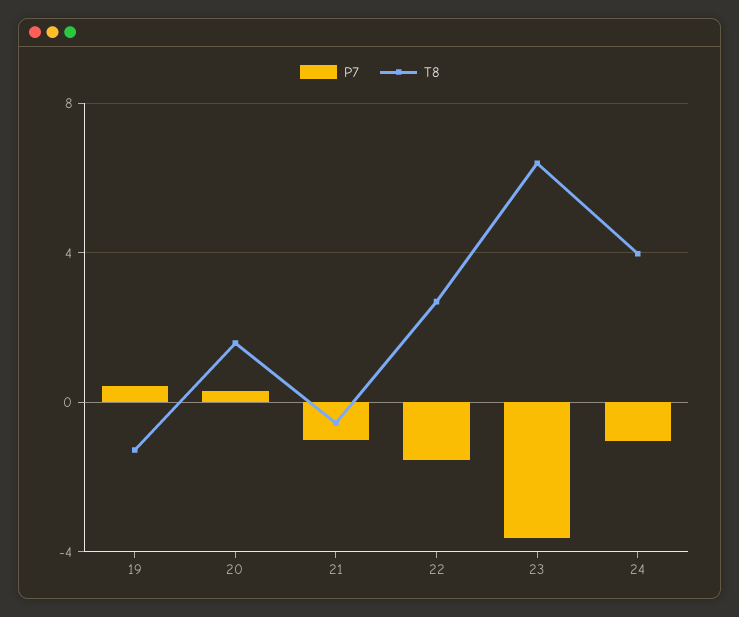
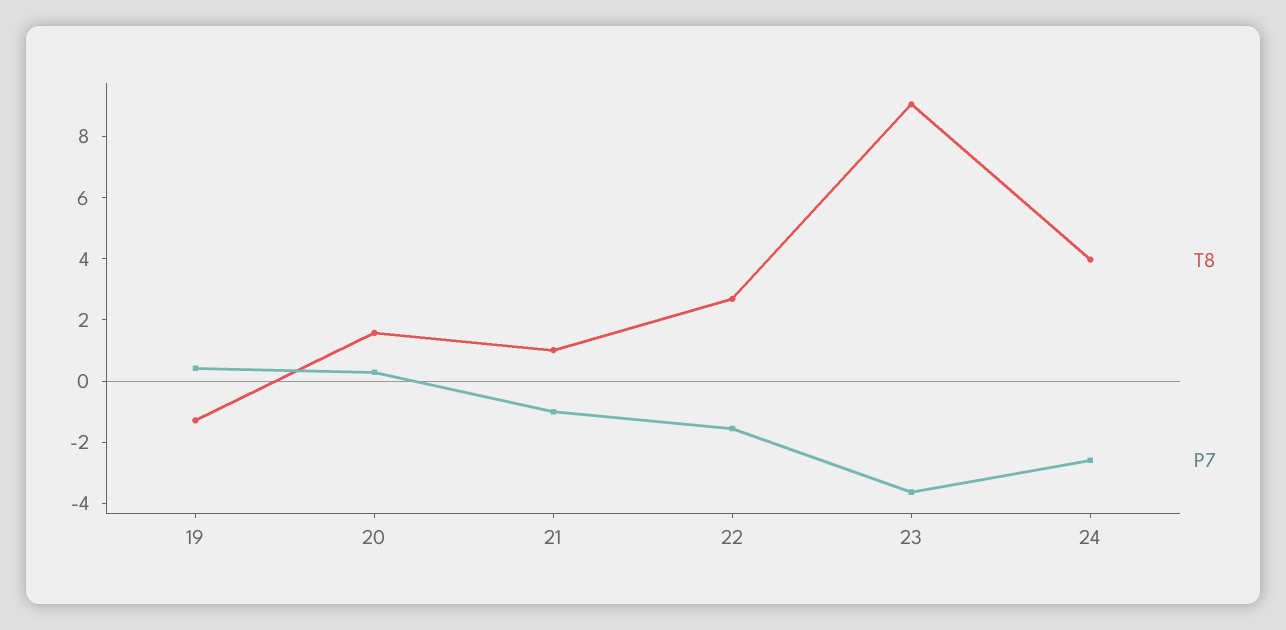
  {
    "P7": {
      "19": 0.5,
      "20": 0.5,
      "21": -1,
      "22": -1.5,
      "23": -3.5,
-     "24": -1
+     "24": -2.5
    },
    "T8": {
      "19": -1.5,
      "20": 1.5,
-     "21": -0.5,
+     "21": 1,
      "22": 2.5,
-     "23": 6.5,
+     "23": 9,
      "24": 4
    }
  }

